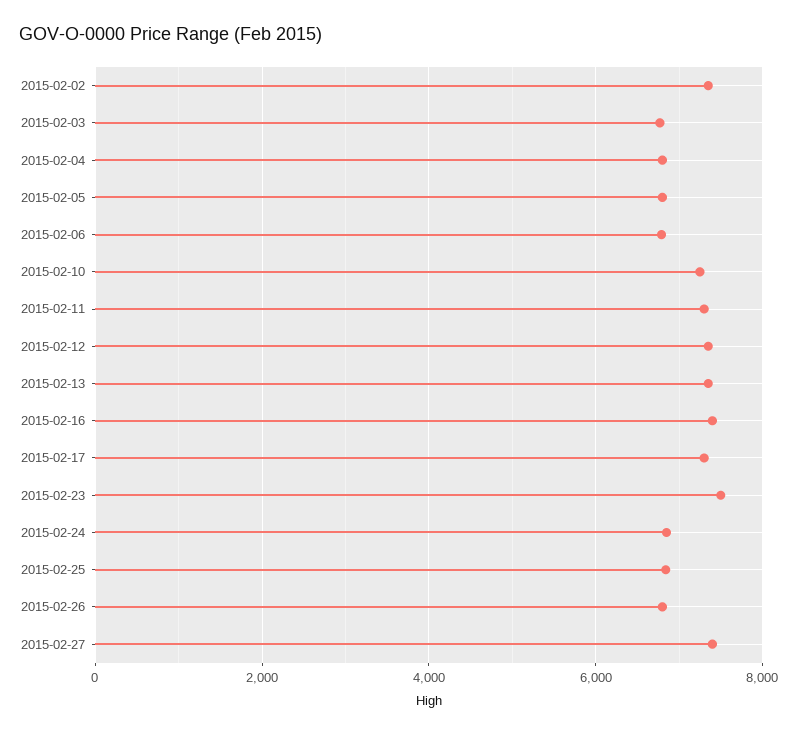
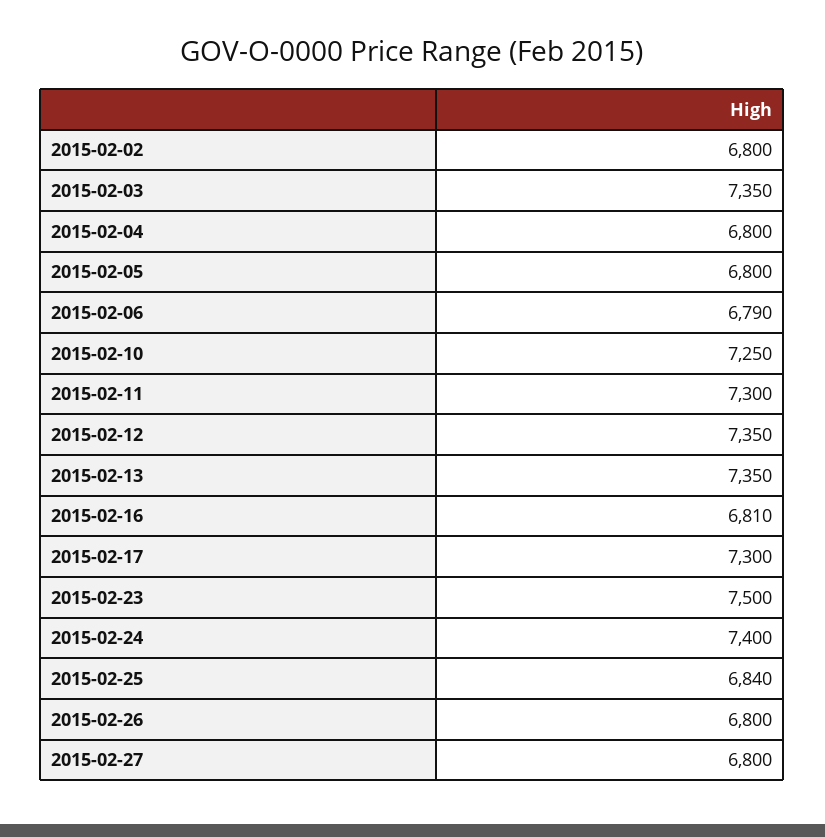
  {
-   "2015-02-02": 7400,
+   "2015-02-02": 6800,
-   "2015-02-03": 6800,
+   "2015-02-03": 7350,
    "2015-02-04": 6800,
    "2015-02-05": 6800,
    "2015-02-06": 6790,
    "2015-02-10": 7250,
    "2015-02-11": 7300,
    "2015-02-12": 7350,
    "2015-02-13": 7350,
-   "2015-02-16": 7400,
+   "2015-02-16": 6810,
    "2015-02-17": 7300,
    "2015-02-23": 7500,
-   "2015-02-24": 6800,
+   "2015-02-24": 7400,
    "2015-02-25": 6840,
    "2015-02-26": 6800,
-   "2015-02-27": 7400
+   "2015-02-27": 6800
  }

